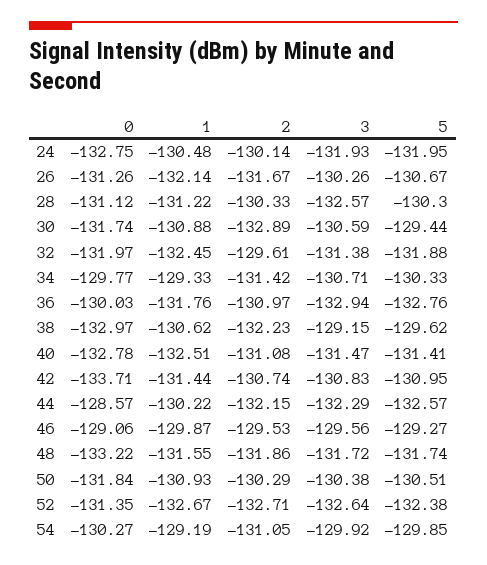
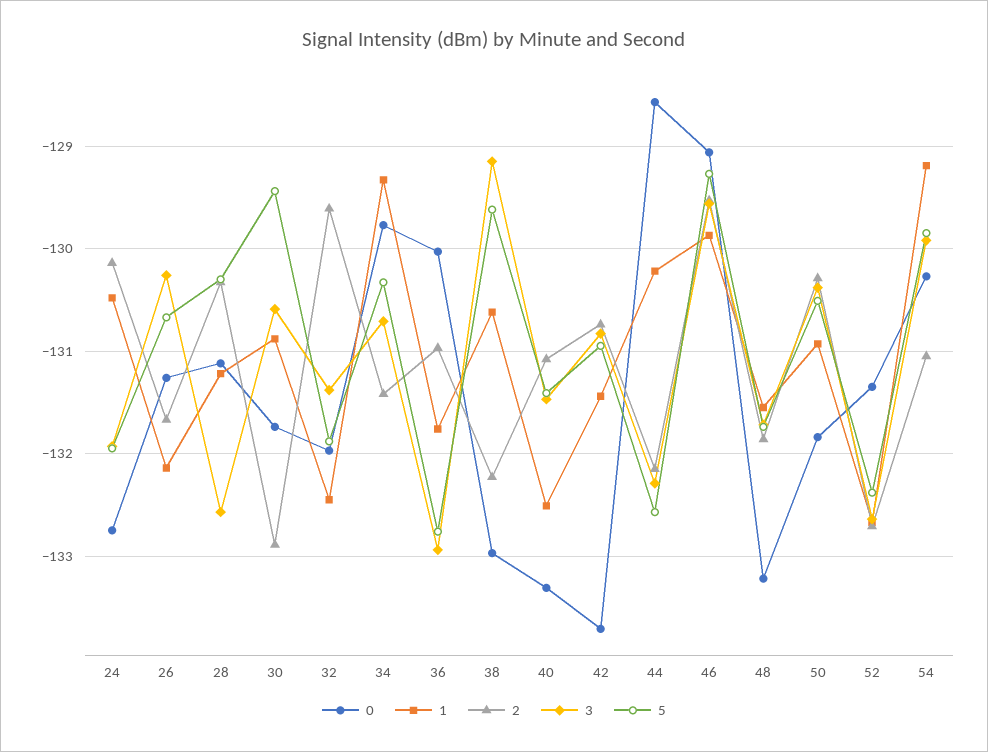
  {
    "0": {
      "24": -132.75,
      "26": -131.26,
      "28": -131.12,
      "30": -131.74,
      "32": -131.97,
      "34": -129.77,
      "36": -130.03,
      "38": -132.97,
-     "40": -132.78,
+     "40": -133.3,
      "42": -133.71,
      "44": -128.57,
      "46": -129.06,
      "48": -133.22,
      "50": -131.84,
      "52": -131.35,
      "54": -130.27
    },
    "1": {
      "24": -130.48,
      "26": -132.14,
      "28": -131.22,
      "30": -130.88,
      "32": -132.45,
      "34": -129.33,
      "36": -131.76,
      "38": -130.62,
      "40": -132.51,
      "42": -131.44,
      "44": -130.22,
      "46": -129.87,
      "48": -131.55,
      "50": -130.93,
      "52": -132.67,
      "54": -129.19
    },
    "2": {
      "24": -130.14,
      "26": -131.67,
      "28": -130.33,
      "30": -132.89,
      "32": -129.61,
      "34": -131.42,
      "36": -130.97,
      "38": -132.23,
      "40": -131.08,
      "42": -130.74,
      "44": -132.15,
      "46": -129.53,
      "48": -131.86,
      "50": -130.29,
      "52": -132.71,
      "54": -131.05
    },
    "3": {
      "24": -131.93,
      "26": -130.26,
      "28": -132.57,
      "30": -130.59,
      "32": -131.38,
      "34": -130.71,
      "36": -132.94,
      "38": -129.15,
      "40": -131.47,
      "42": -130.83,
      "44": -132.29,
      "46": -129.56,
      "48": -131.72,
      "50": -130.38,
      "52": -132.64,
      "54": -129.92
    },
    "5": {
      "24": -131.95,
      "26": -130.67,
      "28": -130.3,
      "30": -129.44,
      "32": -131.88,
      "34": -130.33,
      "36": -132.76,
      "38": -129.62,
      "40": -131.41,
      "42": -130.95,
      "44": -132.57,
      "46": -129.27,
      "48": -131.74,
      "50": -130.51,
      "52": -132.38,
      "54": -129.85
    }
  }

